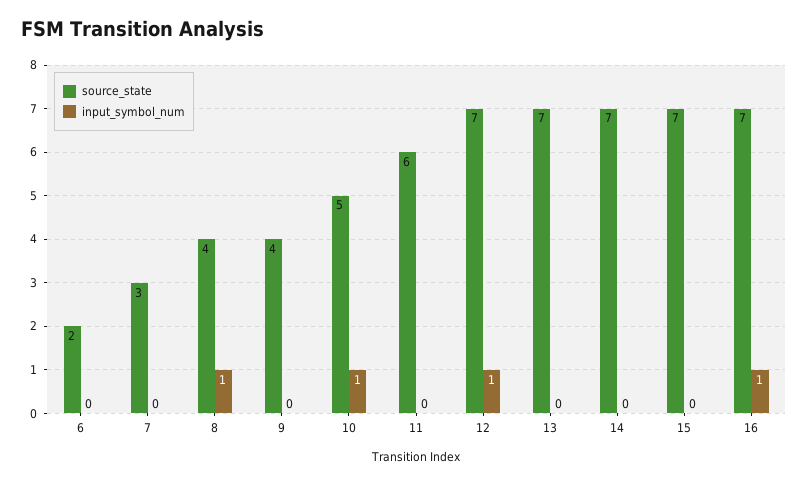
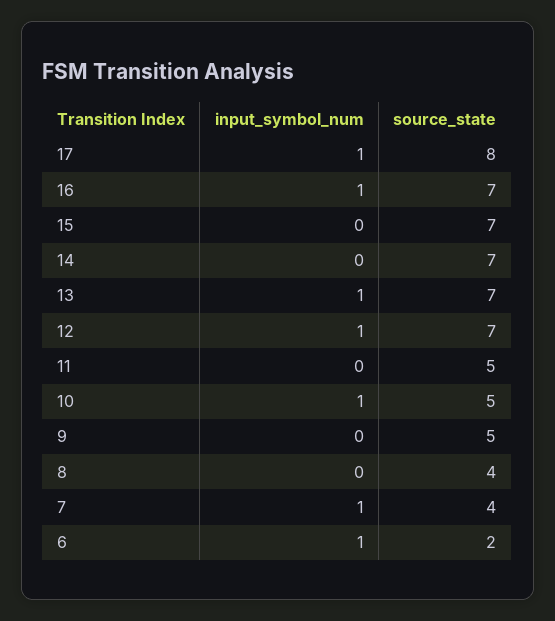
  {
    "source_state": {
      "6": 2,
-     "7": 3,
+     "7": 4,
      "8": 4,
-     "9": 4,
+     "9": 5,
      "10": 5,
-     "11": 6,
+     "11": 5,
      "12": 7,
      "13": 7,
      "14": 7,
      "15": 7,
-     "16": 7
+     "16": 7,
+     "17": 8
    },
    "input_symbol_num": {
-     "6": 0,
+     "6": 1,
-     "7": 0,
+     "7": 1,
-     "8": 1,
+     "8": 0,
      "9": 0,
      "10": 1,
      "11": 0,
      "12": 1,
-     "13": 0,
+     "13": 1,
      "14": 0,
      "15": 0,
-     "16": 1
+     "16": 1,
+     "17": 1
    }
  }

